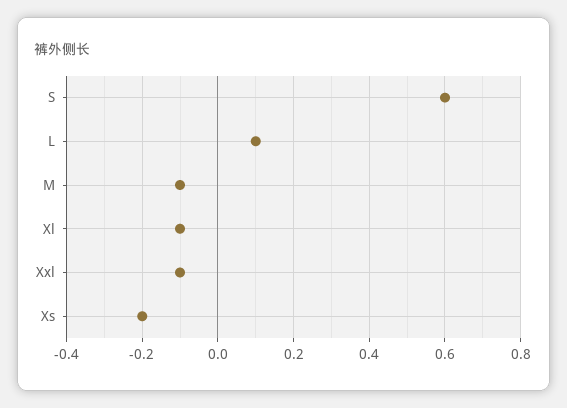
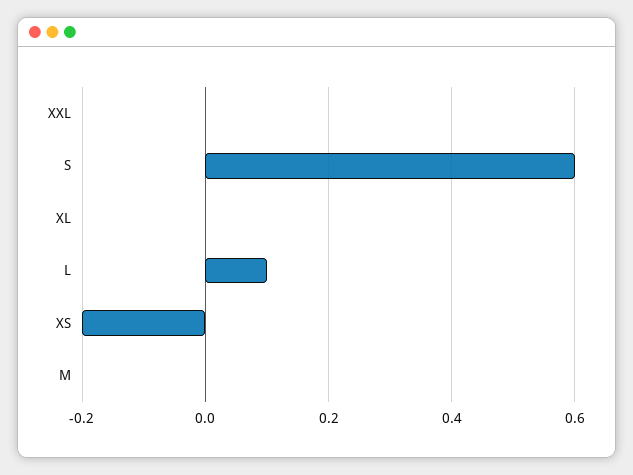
  {
    "S": 0.6,
    "L": 0.1,
-   "M": -0.1,
+   "M": 0,
-   "Xl": -0.1,
+   "Xl": 0,
-   "Xxl": -0.1,
+   "Xxl": 0,
    "Xs": -0.2
  }

